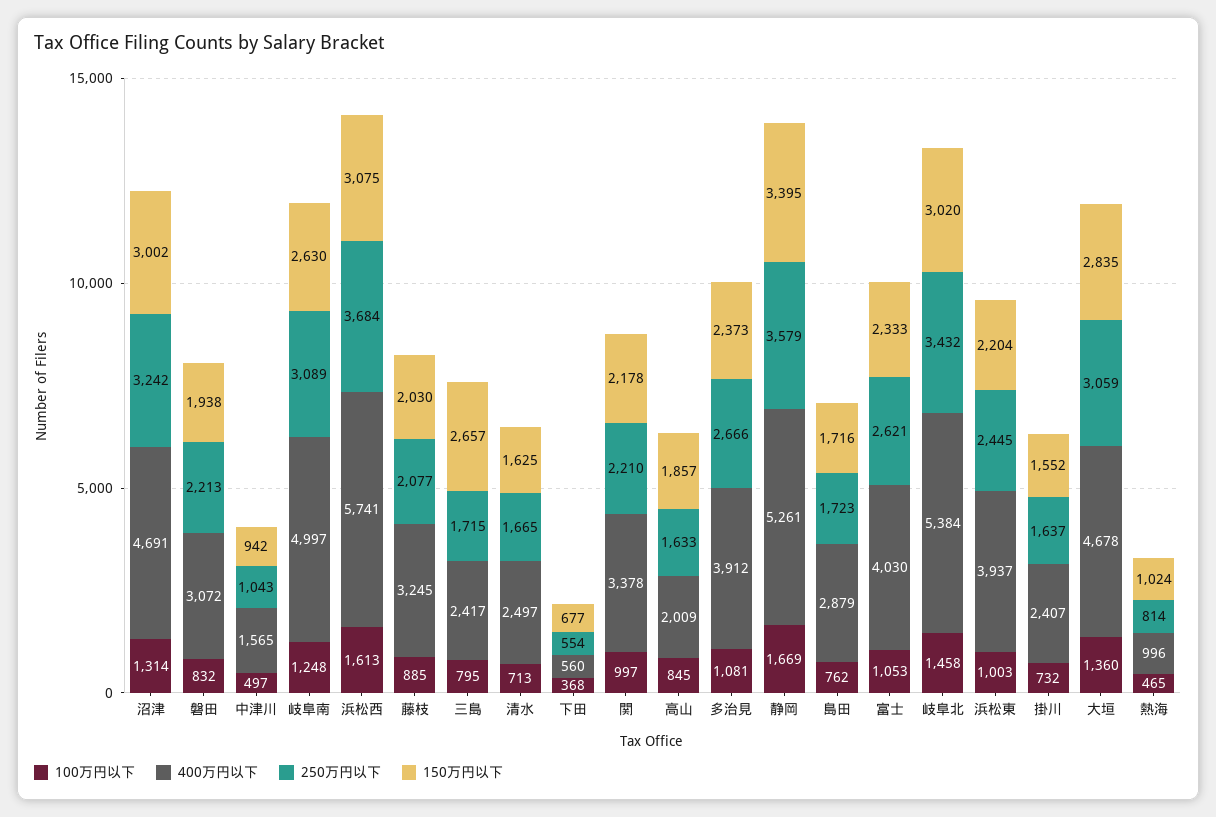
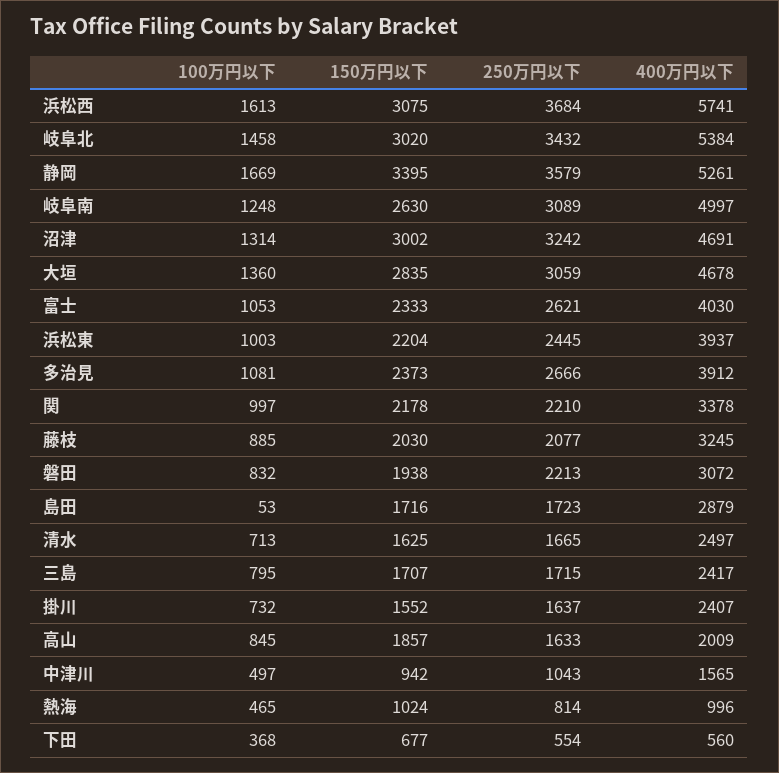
  {
    "100万円以下": {
      "沼津": 1314,
      "磐田": 832,
      "中津川": 497,
      "岐阜南": 1248,
      "浜松西": 1613,
      "藤枝": 885,
      "三島": 795,
      "清水": 713,
      "下田": 368,
      "関": 997,
      "高山": 845,
      "多治見": 1081,
      "静岡": 1669,
-     "島田": 762,
+     "島田": 53,
      "富士": 1053,
      "岐阜北": 1458,
      "浜松東": 1003,
      "掛川": 732,
      "大垣": 1360,
      "熱海": 465
    },
    "400万円以下": {
      "沼津": 4691,
      "磐田": 3072,
      "中津川": 1565,
      "岐阜南": 4997,
      "浜松西": 5741,
      "藤枝": 3245,
      "三島": 2417,
      "清水": 2497,
      "下田": 560,
      "関": 3378,
      "高山": 2009,
      "多治見": 3912,
      "静岡": 5261,
      "島田": 2879,
      "富士": 4030,
      "岐阜北": 5384,
      "浜松東": 3937,
      "掛川": 2407,
      "大垣": 4678,
      "熱海": 996
    },
    "250万円以下": {
      "沼津": 3242,
      "磐田": 2213,
      "中津川": 1043,
      "岐阜南": 3089,
      "浜松西": 3684,
      "藤枝": 2077,
      "三島": 1715,
      "清水": 1665,
      "下田": 554,
      "関": 2210,
      "高山": 1633,
      "多治見": 2666,
      "静岡": 3579,
      "島田": 1723,
      "富士": 2621,
      "岐阜北": 3432,
      "浜松東": 2445,
      "掛川": 1637,
      "大垣": 3059,
      "熱海": 814
    },
    "150万円以下": {
      "沼津": 3002,
      "磐田": 1938,
      "中津川": 942,
      "岐阜南": 2630,
      "浜松西": 3075,
      "藤枝": 2030,
-     "三島": 2657,
+     "三島": 1707,
      "清水": 1625,
      "下田": 677,
      "関": 2178,
      "高山": 1857,
      "多治見": 2373,
      "静岡": 3395,
      "島田": 1716,
      "富士": 2333,
      "岐阜北": 3020,
      "浜松東": 2204,
      "掛川": 1552,
      "大垣": 2835,
      "熱海": 1024
    }
  }

